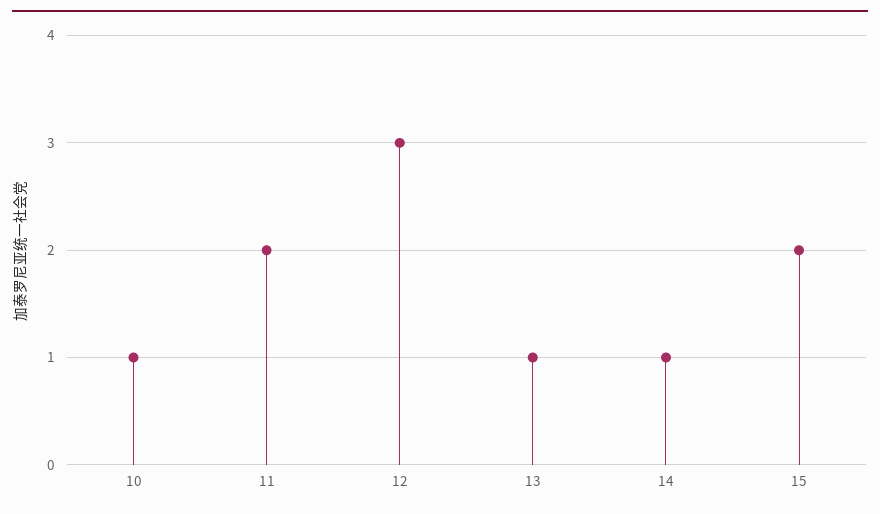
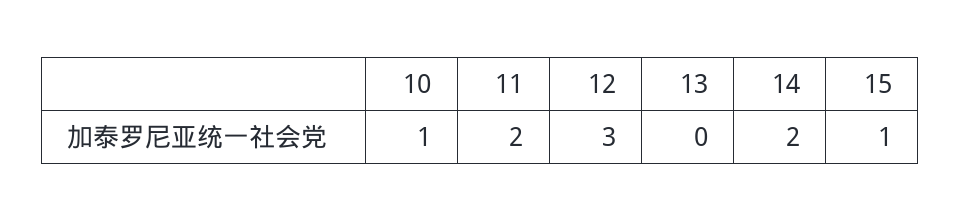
  {
    "10": 1,
    "11": 2,
    "12": 3,
-   "13": 1,
+   "13": 0,
-   "14": 1,
+   "14": 2,
-   "15": 2
+   "15": 1
  }

